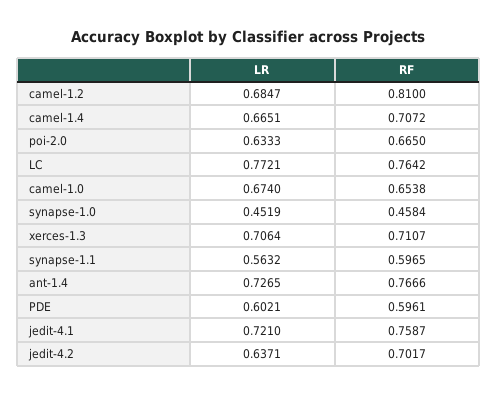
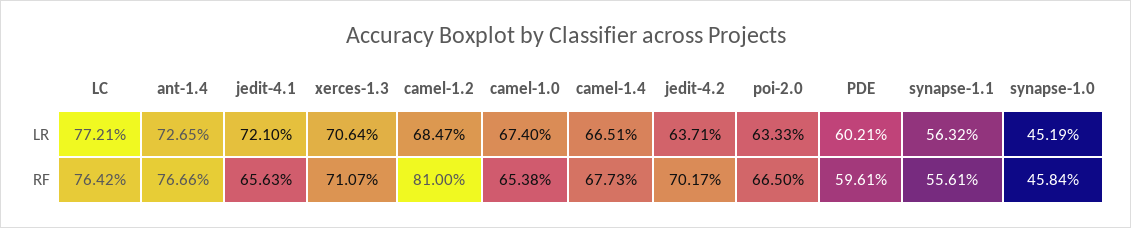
  {
    "LR": {
      "camel-1.2": 0.6847,
      "camel-1.4": 0.6651,
      "poi-2.0": 0.6333,
      "LC": 0.7721,
      "camel-1.0": 0.674,
      "synapse-1.0": 0.4519,
      "xerces-1.3": 0.7064,
      "synapse-1.1": 0.5632,
      "ant-1.4": 0.7265,
      "PDE": 0.6021,
      "jedit-4.1": 0.721,
      "jedit-4.2": 0.6371
    },
    "RF": {
      "camel-1.2": 0.81,
-     "camel-1.4": 0.7072,
+     "camel-1.4": 0.6773,
      "poi-2.0": 0.665,
      "LC": 0.7642,
      "camel-1.0": 0.6538,
      "synapse-1.0": 0.4584,
      "xerces-1.3": 0.7107,
-     "synapse-1.1": 0.5965,
+     "synapse-1.1": 0.5561,
      "ant-1.4": 0.7666,
      "PDE": 0.5961,
-     "jedit-4.1": 0.7587,
+     "jedit-4.1": 0.6563,
      "jedit-4.2": 0.7017
    }
  }

